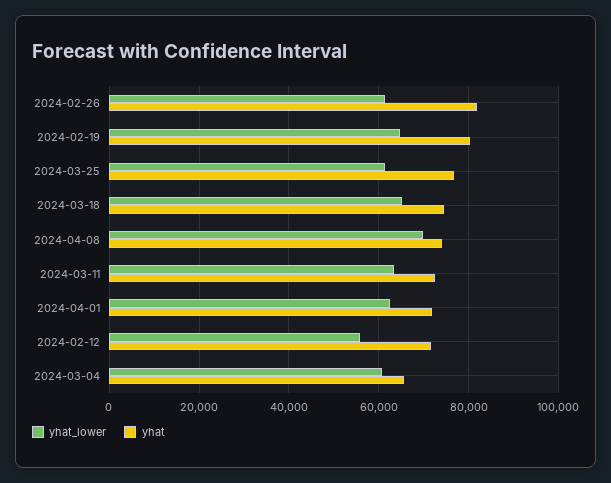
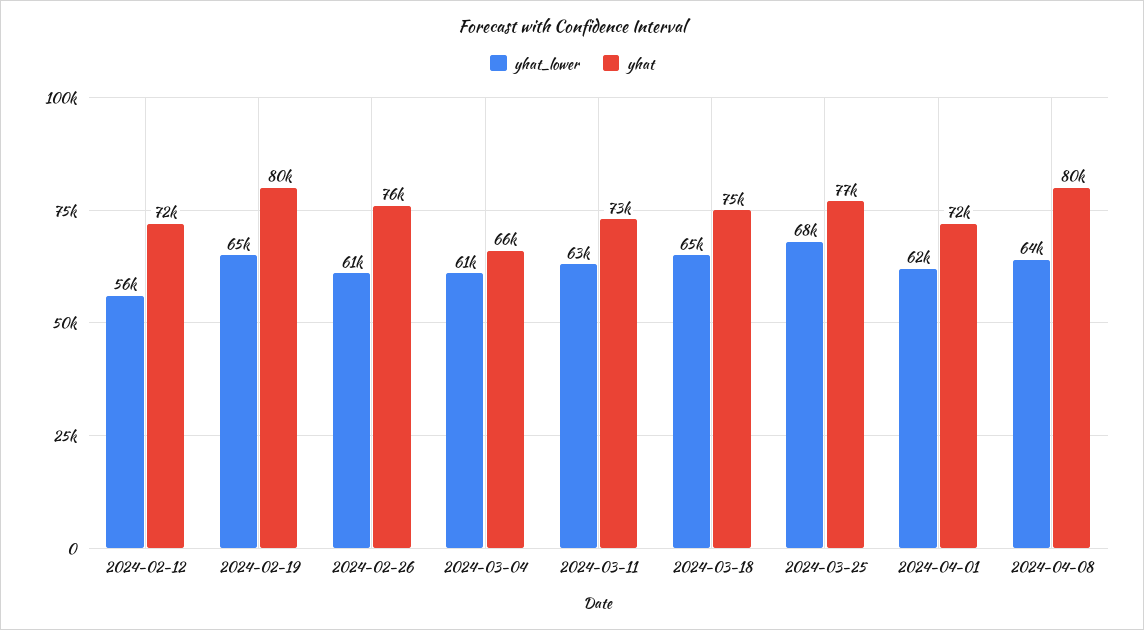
  {
    "yhat_lower": {
      "2024-02-26": 61000,
      "2024-02-19": 65000,
-     "2024-03-25": 62000,
+     "2024-03-25": 68000,
      "2024-03-18": 65000,
-     "2024-04-08": 70000,
+     "2024-04-08": 64000,
      "2024-03-11": 63000,
      "2024-04-01": 62000,
      "2024-02-12": 56000,
      "2024-03-04": 61000
    },
    "yhat": {
-     "2024-02-26": 82000,
+     "2024-02-26": 76000,
      "2024-02-19": 80000,
      "2024-03-25": 77000,
      "2024-03-18": 75000,
-     "2024-04-08": 74000,
+     "2024-04-08": 80000,
      "2024-03-11": 73000,
      "2024-04-01": 72000,
      "2024-02-12": 72000,
      "2024-03-04": 66000
    }
  }

